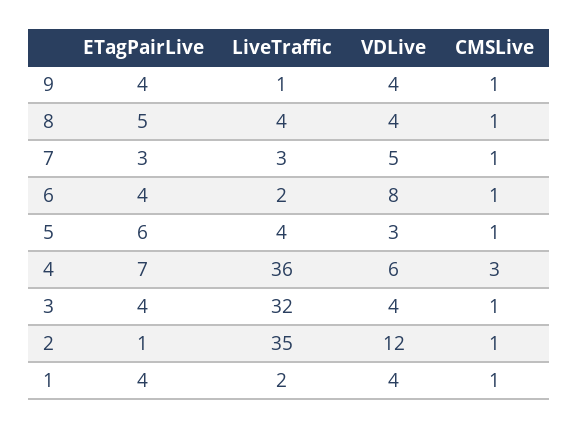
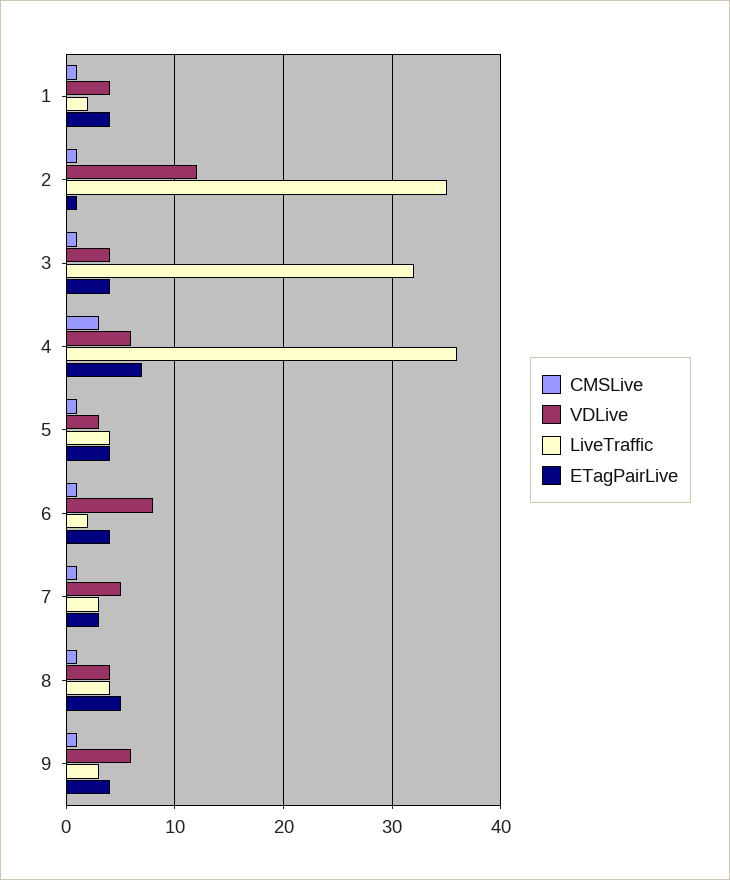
  {
    "ETagPairLive": {
      "9": 4,
      "8": 5,
      "7": 3,
      "6": 4,
-     "5": 6,
+     "5": 4,
      "4": 7,
      "3": 4,
      "2": 1,
      "1": 4
    },
    "LiveTraffic": {
-     "9": 1,
+     "9": 3,
      "8": 4,
      "7": 3,
      "6": 2,
      "5": 4,
      "4": 36,
      "3": 32,
      "2": 35,
      "1": 2
    },
    "VDLive": {
-     "9": 4,
+     "9": 6,
      "8": 4,
      "7": 5,
      "6": 8,
      "5": 3,
      "4": 6,
      "3": 4,
      "2": 12,
      "1": 4
    },
    "CMSLive": {
      "9": 1,
      "8": 1,
      "7": 1,
      "6": 1,
      "5": 1,
      "4": 3,
      "3": 1,
      "2": 1,
      "1": 1
    }
  }

